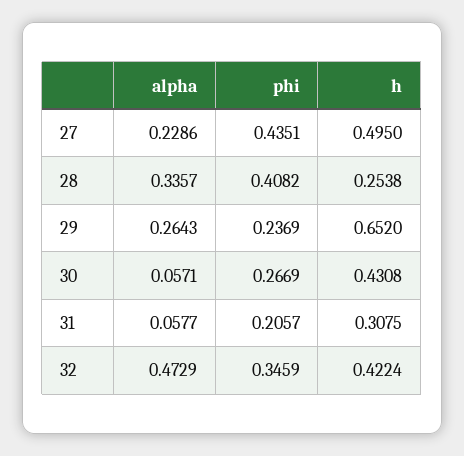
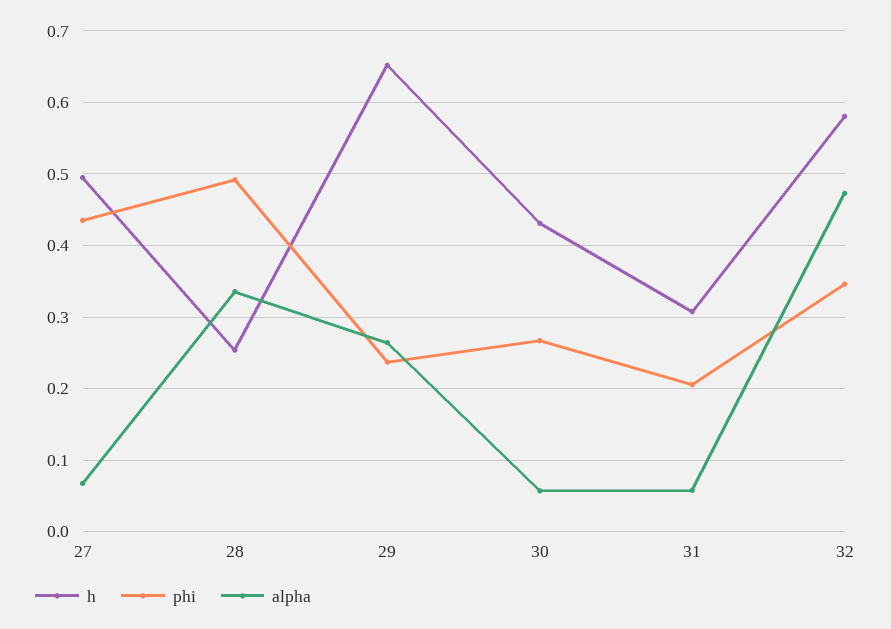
  {
    "alpha": {
-     "27": 0.2286,
+     "27": 0.07,
      "28": 0.3357,
      "29": 0.2643,
      "30": 0.0571,
      "31": 0.0577,
      "32": 0.4729
    },
    "phi": {
      "27": 0.4351,
-     "28": 0.4082,
+     "28": 0.49,
      "29": 0.2369,
      "30": 0.2669,
      "31": 0.2057,
      "32": 0.3459
    },
    "h": {
      "27": 0.495,
      "28": 0.2538,
      "29": 0.652,
      "30": 0.4308,
      "31": 0.3075,
-     "32": 0.4224
+     "32": 0.58
    }
  }

